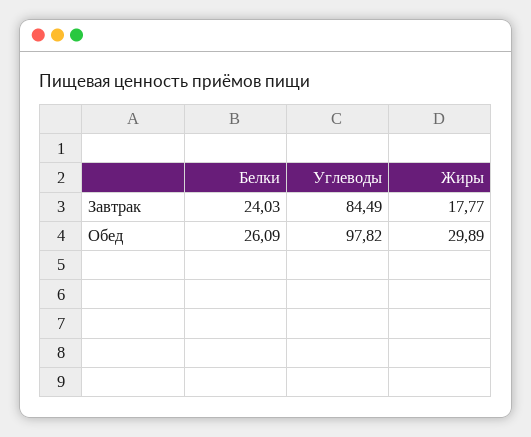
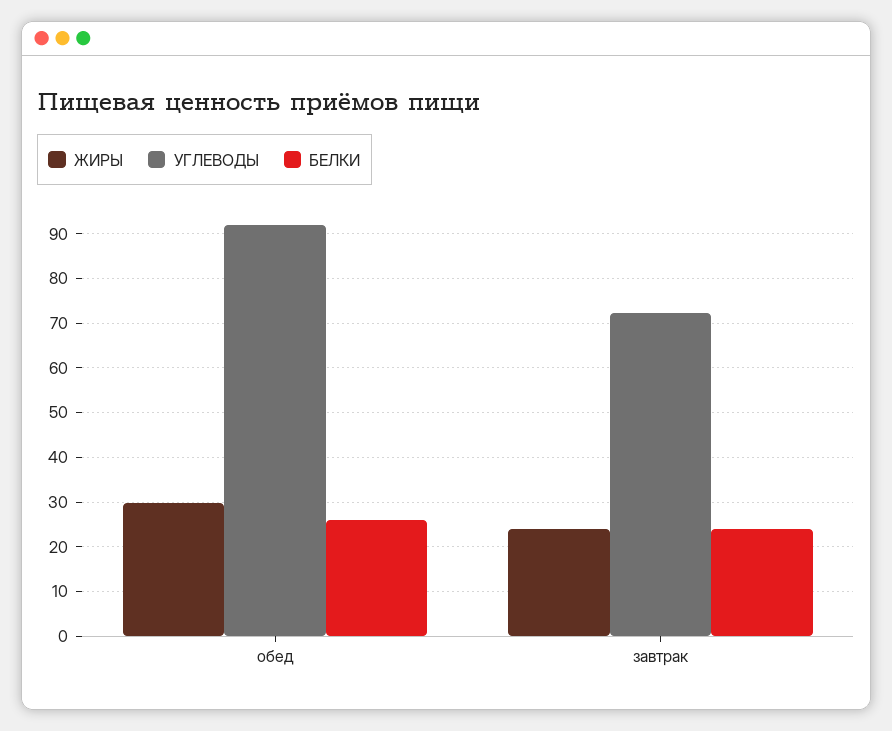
  {
    "Белки": {
      "Завтрак": 24.03,
      "Обед": 26.09
    },
    "Углеводы": {
-     "Завтрак": 84.49,
+     "Завтрак": 72,
-     "Обед": 97.82
+     "Обед": 92
    },
    "Жиры": {
-     "Завтрак": 17.77,
+     "Завтрак": 24,
      "Обед": 29.89
    }
  }

